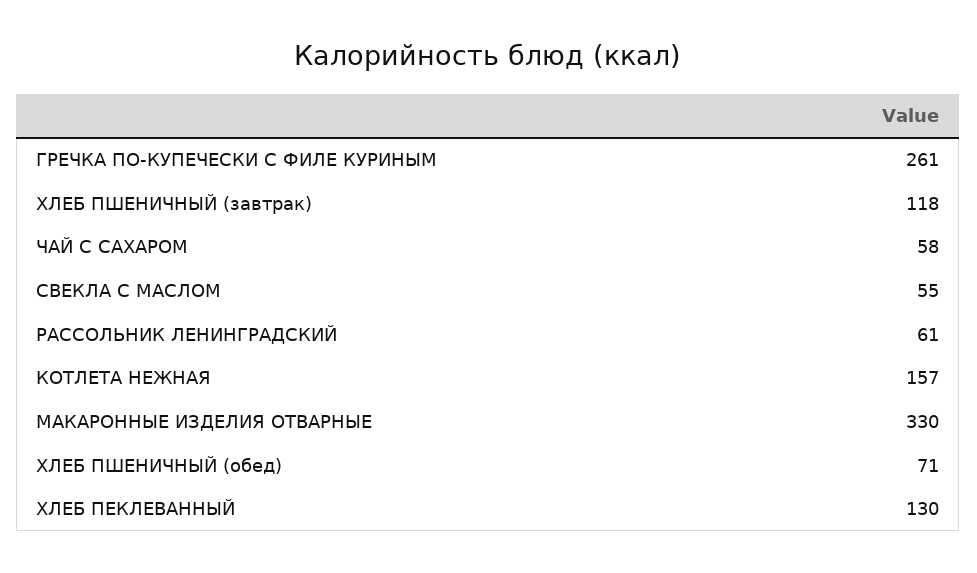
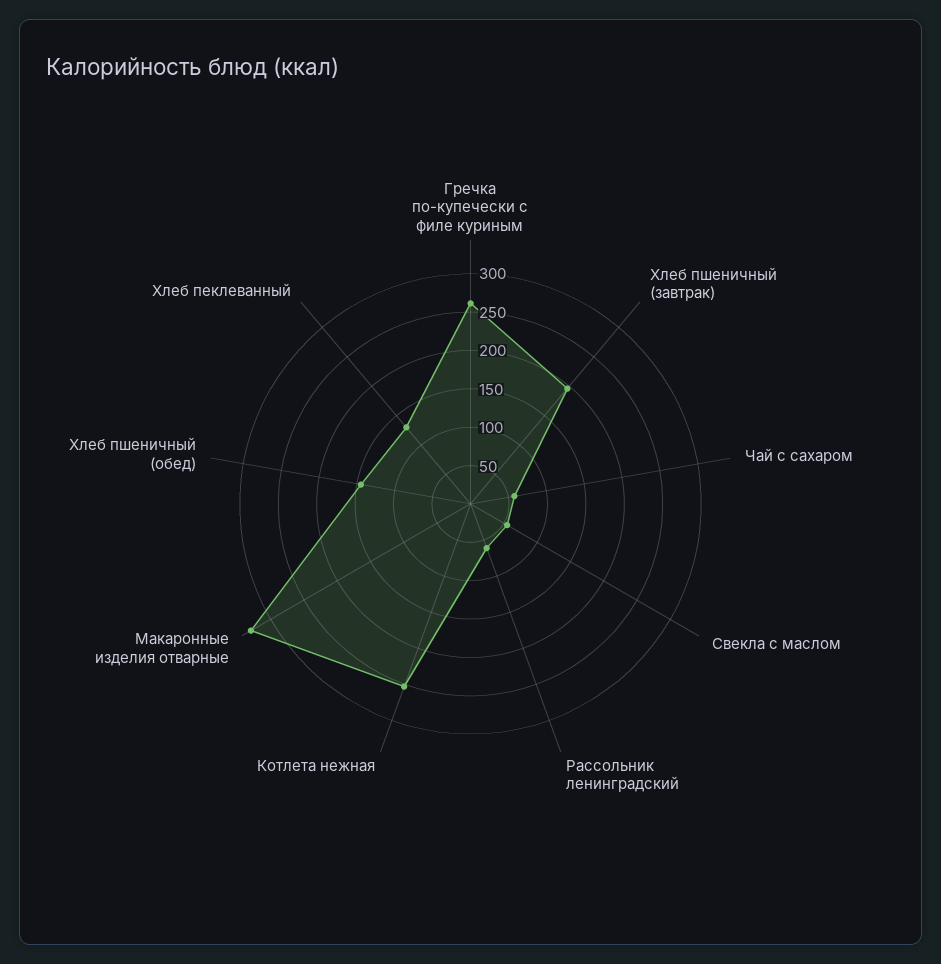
  {
    "ГРЕЧКА ПО-КУПЕЧЕСКИ С ФИЛЕ КУРИНЫМ": 261,
-   "ХЛЕБ ПШЕНИЧНЫЙ (завтрак)": 118,
+   "ХЛЕБ ПШЕНИЧНЫЙ (завтрак)": 200,
    "ЧАЙ С САХАРОМ": 58,
    "СВЕКЛА С МАСЛОМ": 55,
    "РАССОЛЬНИК ЛЕНИНГРАДСКИЙ": 61,
-   "КОТЛЕТА НЕЖНАЯ": 157,
+   "КОТЛЕТА НЕЖНАЯ": 250,
    "МАКАРОННЫЕ ИЗДЕЛИЯ ОТВАРНЫЕ": 330,
-   "ХЛЕБ ПШЕНИЧНЫЙ (обед)": 71,
+   "ХЛЕБ ПШЕНИЧНЫЙ (обед)": 150,
    "ХЛЕБ ПЕКЛЕВАННЫЙ": 130
  }

